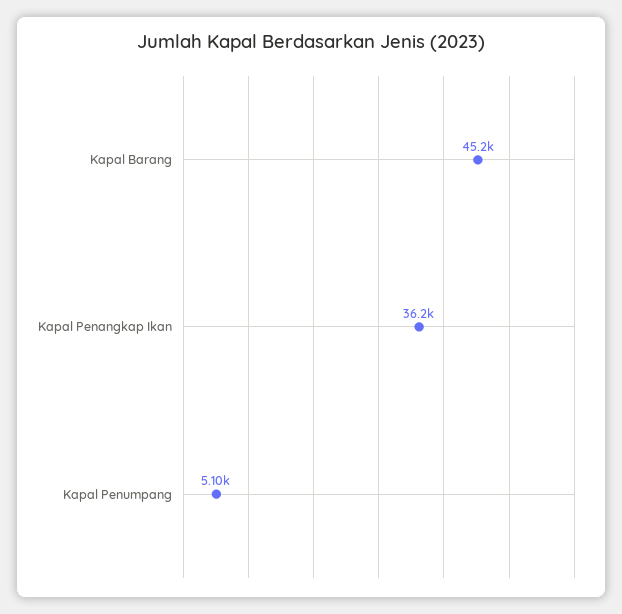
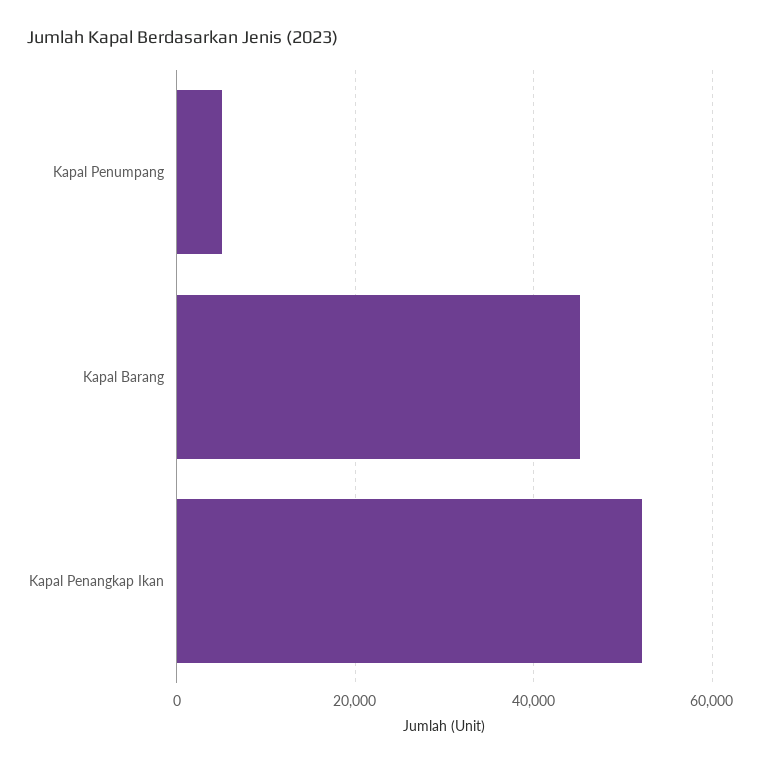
  {
    "Kapal Barang": 45200,
-   "Kapal Penangkap Ikan": 36200,
+   "Kapal Penangkap Ikan": 52000,
    "Kapal Penumpang": 5100
  }

